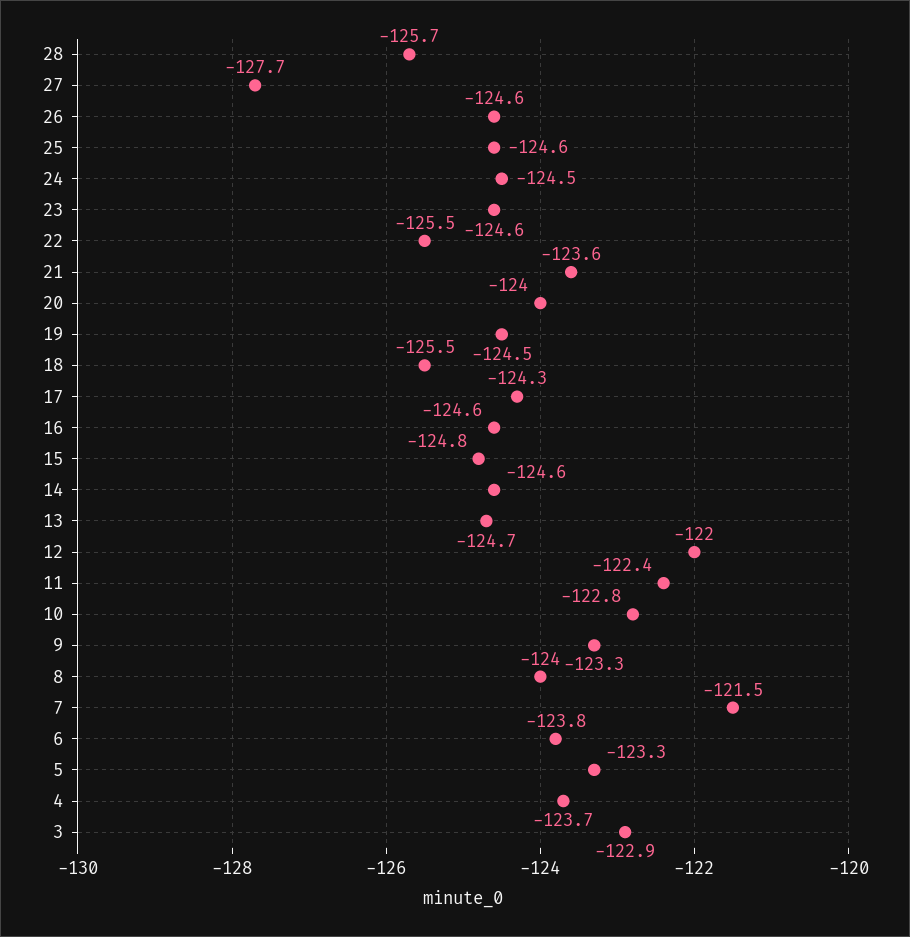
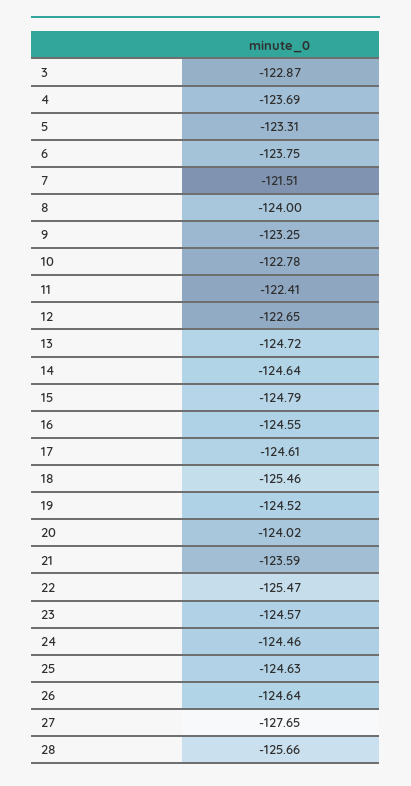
  {
    "28": -125.66,
    "27": -127.65,
    "26": -124.64,
    "25": -124.63,
    "24": -124.46,
    "23": -124.57,
    "22": -125.47,
    "21": -123.59,
    "20": -124.02,
    "19": -124.52,
    "18": -125.46,
-   "17": -124.3,
+   "17": -124.61,
    "16": -124.55,
    "15": -124.79,
    "14": -124.64,
    "13": -124.72,
-   "12": -122,
+   "12": -122.65,
    "11": -122.41,
    "10": -122.78,
    "9": -123.25,
    "8": -124,
    "7": -121.51,
    "6": -123.75,
    "5": -123.31,
    "4": -123.69,
    "3": -122.87
  }

